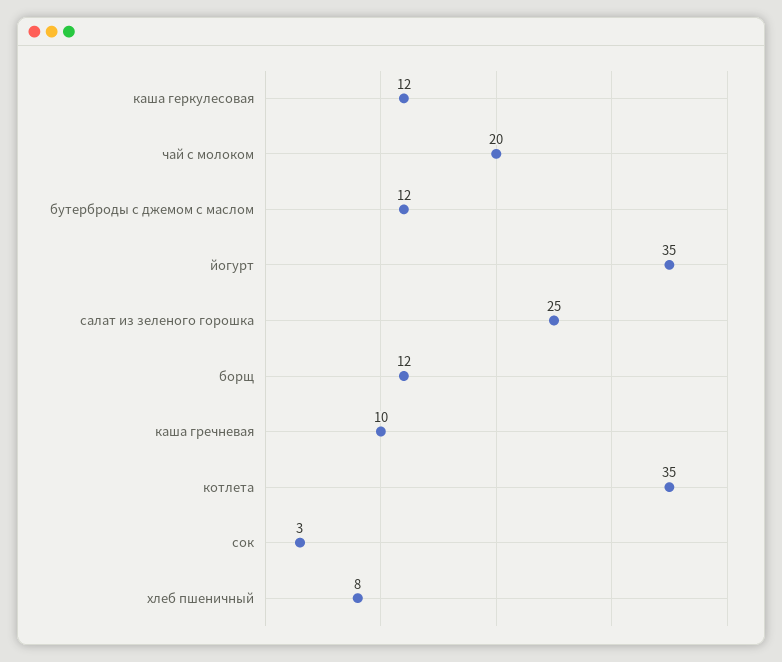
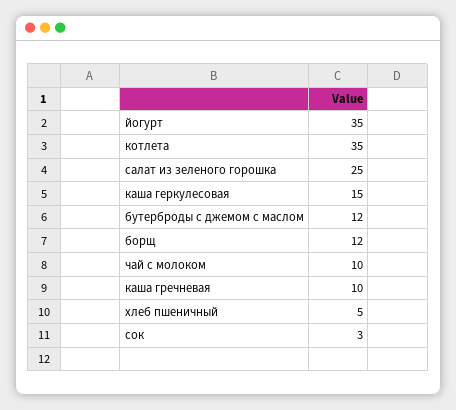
  {
-   "каша геркулесовая": 12,
+   "каша геркулесовая": 15,
-   "чай с молоком": 20,
+   "чай с молоком": 10,
    "бутерброды с джемом с маслом": 12,
    "йогурт": 35,
    "салат из зеленого горошка": 25,
    "борщ": 12,
    "каша гречневая": 10,
    "котлета": 35,
    "сок": 3,
-   "хлеб пшеничный": 8
+   "хлеб пшеничный": 5
  }

